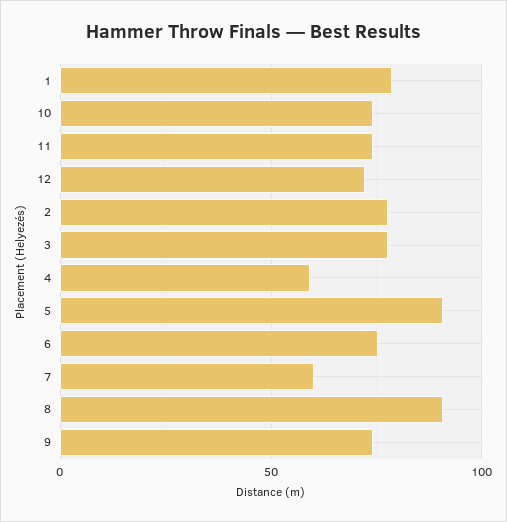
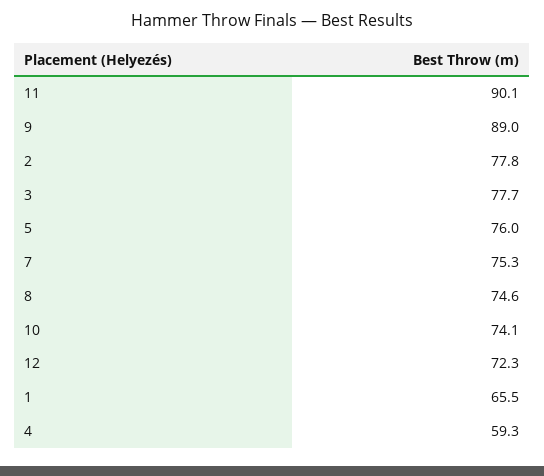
  {
-   "1": 80,
+   "1": 65.5,
    "10": 74.1,
-   "11": 75,
+   "11": 90.1,
    "12": 72.3,
    "2": 77.8,
    "3": 77.7,
    "4": 59.3,
-   "5": 90,
+   "5": 76,
-   "6": 75,
-   "7": 60,
+   "7": 75.3,
-   "8": 90,
+   "8": 74.6,
-   "9": 75
+   "9": 89
  }

